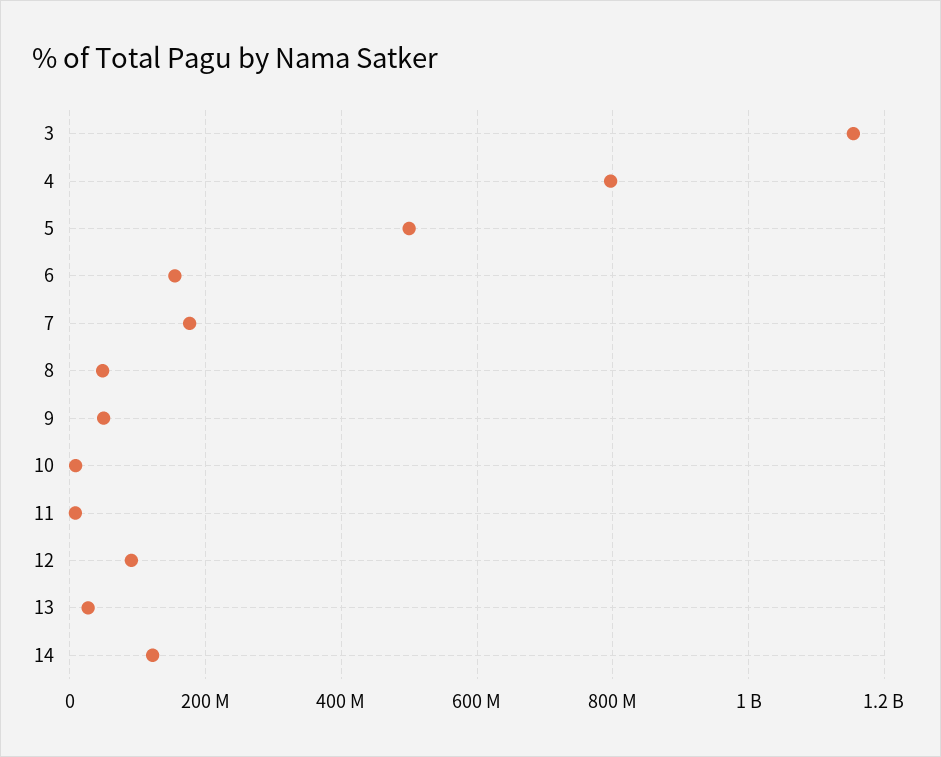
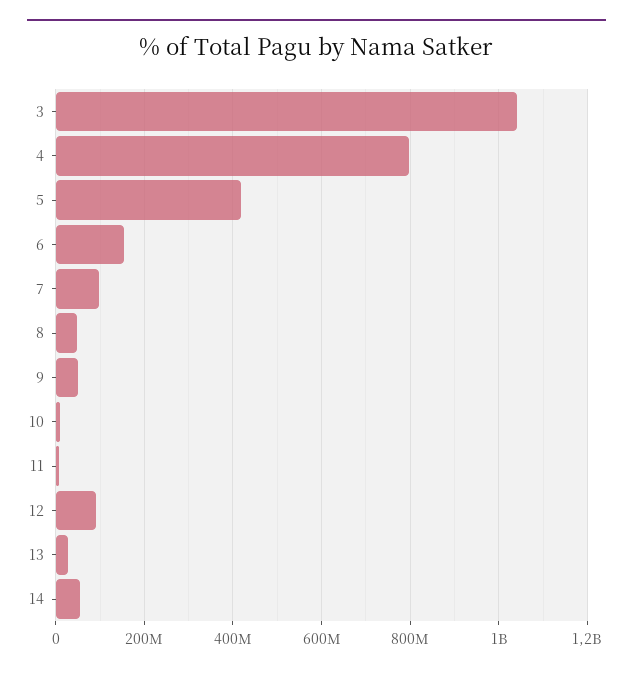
  {
-   "3": 1160000000,
+   "3": 1040000000,
    "4": 800000000,
-   "5": 500000000,
+   "5": 420000000,
    "6": 160000000,
-   "7": 180000000,
+   "7": 100000000,
    "8": 40000000,
    "9": 60000000,
    "10": 0,
    "11": 0,
    "12": 100000000,
    "13": 20000000,
-   "14": 120000000
+   "14": 60000000
  }

